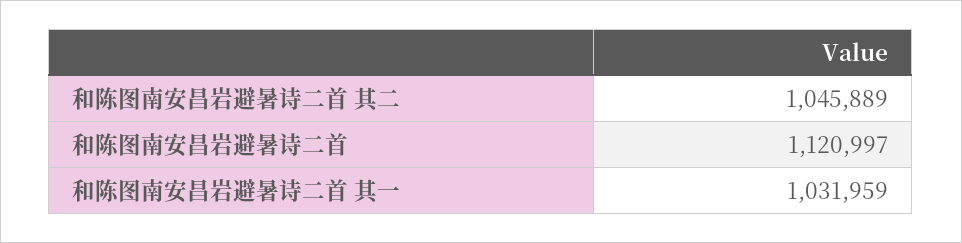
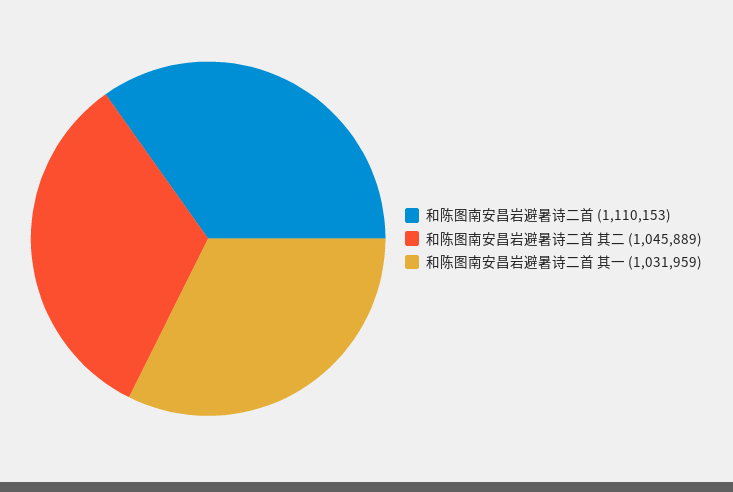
  {
    "和陈图南安昌岩避暑诗二首 其二": 1045889,
-   "和陈图南安昌岩避暑诗二首": 1120997,
+   "和陈图南安昌岩避暑诗二首": 1110153,
    "和陈图南安昌岩避暑诗二首 其一": 1031959
  }

